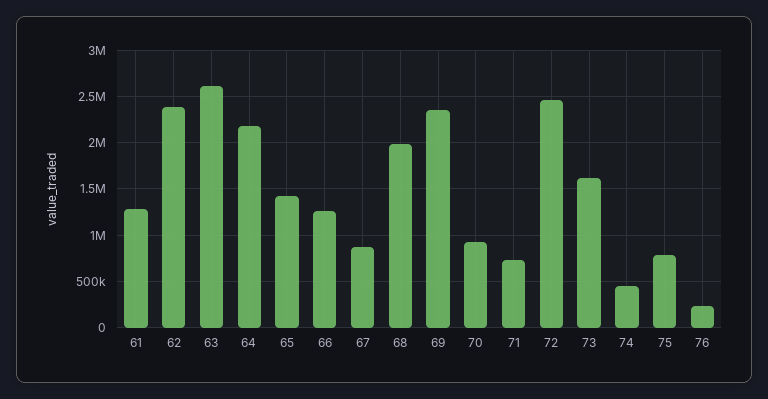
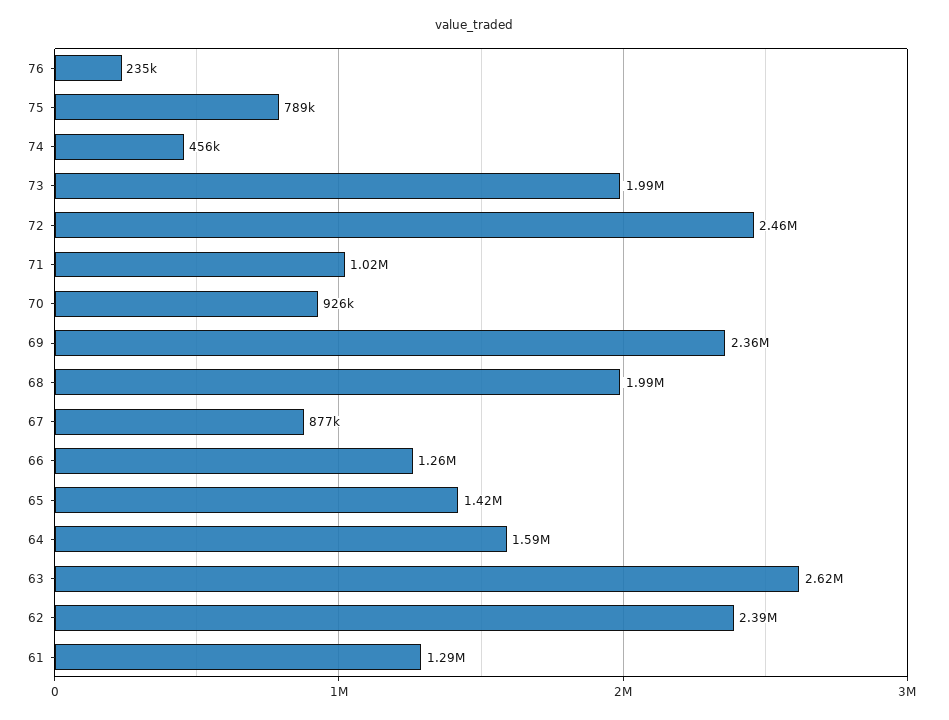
  {
    "61": 1290000,
    "62": 2390000,
    "63": 2620000,
-   "64": 2200000,
+   "64": 1590000,
    "65": 1420000,
    "66": 1260000,
    "67": 877000,
    "68": 1990000,
    "69": 2360000,
    "70": 926000,
-   "71": 700000,
+   "71": 1020000,
    "72": 2460000,
-   "73": 1600000,
+   "73": 1990000,
    "74": 456000,
    "75": 789000,
    "76": 235000
  }

